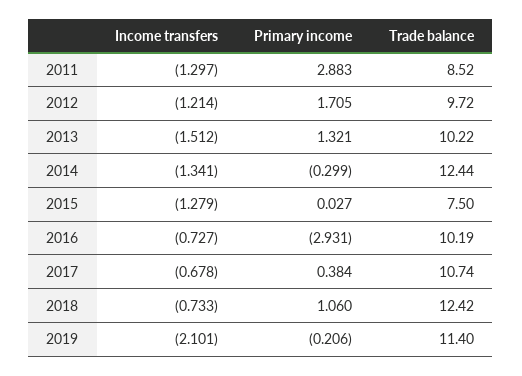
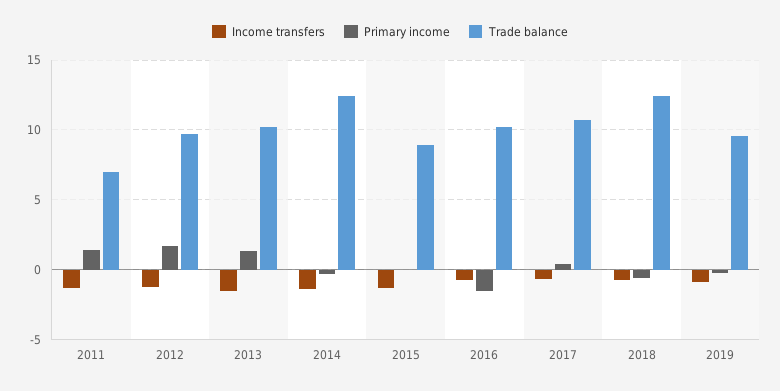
  {
    "Income transfers": {
      "2011": -1.297,
      "2012": -1.214,
      "2013": -1.512,
      "2014": -1.341,
      "2015": -1.279,
      "2016": -0.727,
      "2017": -0.678,
      "2018": -0.733,
-     "2019": -2.101
+     "2019": -1
    },
    "Primary income": {
-     "2011": 2.883,
+     "2011": 1.5,
      "2012": 1.705,
      "2013": 1.321,
      "2014": -0.299,
      "2015": 0.027,
-     "2016": -2.931,
+     "2016": -1.5,
      "2017": 0.384,
-     "2018": 1.06,
+     "2018": -0.5,
      "2019": -0.206
    },
    "Trade balance": {
-     "2011": 8.52,
+     "2011": 7,
      "2012": 9.72,
      "2013": 10.22,
      "2014": 12.44,
-     "2015": 7.5,
+     "2015": 9,
      "2016": 10.19,
      "2017": 10.74,
      "2018": 12.42,
-     "2019": 11.4
+     "2019": 9.5
    }
  }

